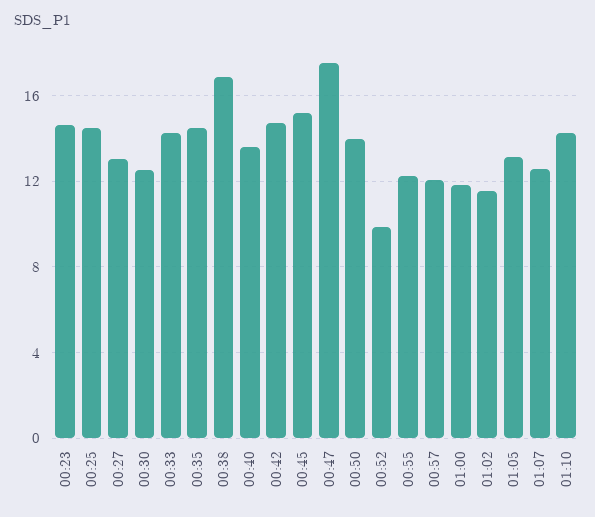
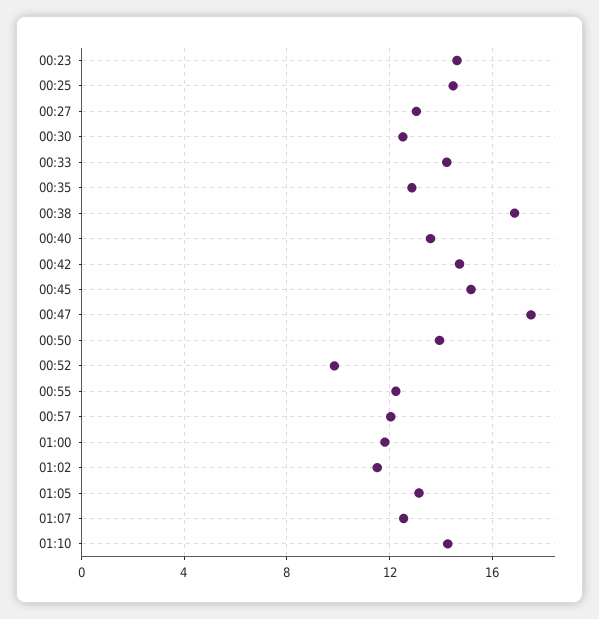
  {
    "00:23": 14.5,
    "00:25": 14.5,
    "00:27": 13,
    "00:30": 12.5,
    "00:33": 14,
-   "00:35": 14.5,
+   "00:35": 13,
    "00:38": 17,
    "00:40": 13.5,
    "00:42": 14.5,
    "00:45": 15,
    "00:47": 17.5,
    "00:50": 14,
    "00:52": 10,
    "00:55": 12.5,
    "00:57": 12,
    "01:00": 12,
    "01:02": 11.5,
    "01:05": 13,
    "01:07": 12.5,
    "01:10": 14.5
  }

